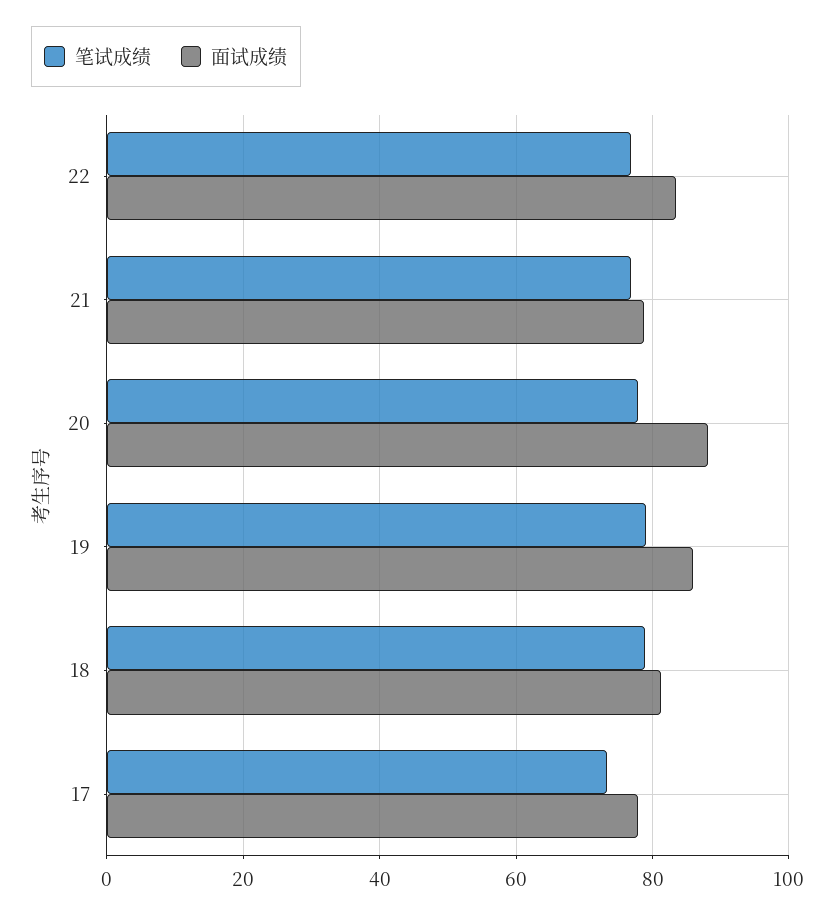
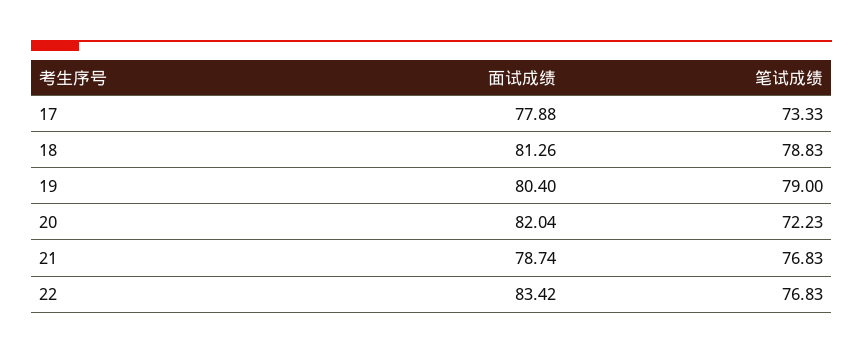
  {
    "笔试成绩": {
      "22": 76.83,
      "21": 76.83,
-     "20": 78,
+     "20": 72.23,
      "19": 79,
      "18": 78.83,
      "17": 73.33
    },
    "面试成绩": {
      "22": 83.42,
      "21": 78.74,
-     "20": 88,
+     "20": 82.04,
-     "19": 86,
+     "19": 80.4,
      "18": 81.26,
      "17": 77.88
    }
  }

